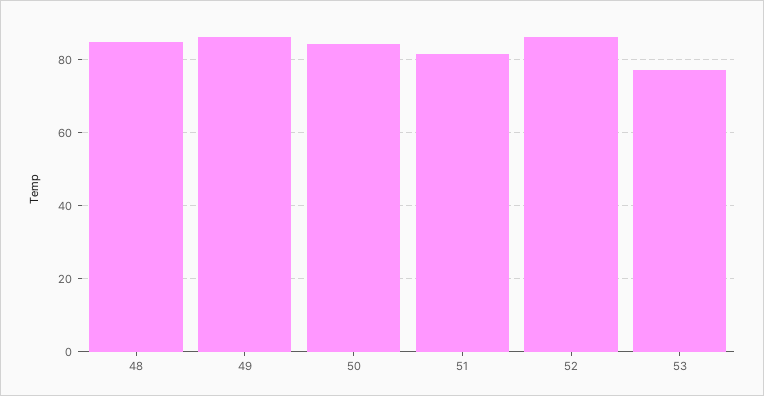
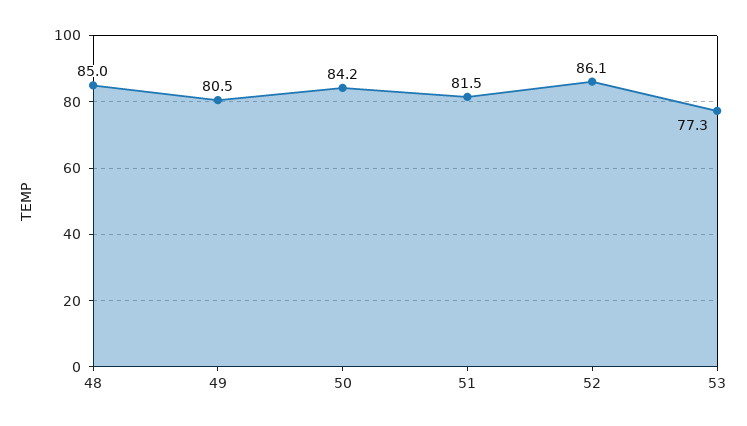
  {
    "48": 85,
-   "49": 86,
+   "49": 80.5,
    "50": 84.2,
    "51": 81.5,
    "52": 86.1,
    "53": 77.3
  }

